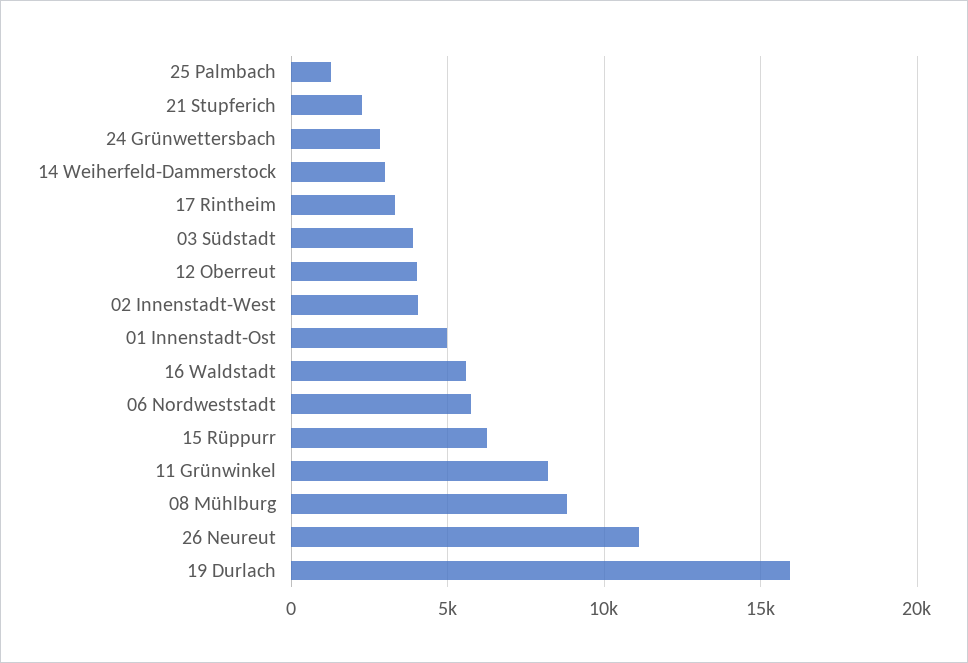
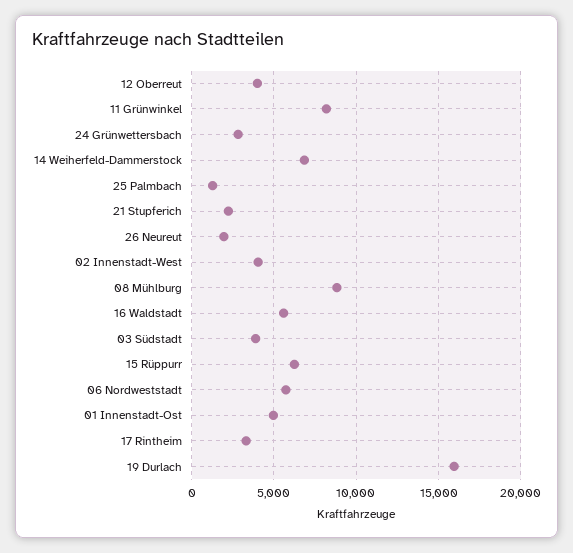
  {
    "25 Palmbach": 1500,
    "21 Stupferich": 2000,
    "24 Grünwettersbach": 3000,
-   "14 Weiherfeld-Dammerstock": 3000,
+   "14 Weiherfeld-Dammerstock": 7000,
    "17 Rintheim": 3500,
    "03 Südstadt": 4000,
    "12 Oberreut": 4000,
    "02 Innenstadt-West": 4000,
    "01 Innenstadt-Ost": 5000,
    "16 Waldstadt": 5500,
    "06 Nordweststadt": 5500,
    "15 Rüppurr": 6000,
    "11 Grünwinkel": 8000,
    "08 Mühlburg": 9000,
-   "26 Neureut": 11000,
+   "26 Neureut": 2000,
    "19 Durlach": 16000
  }

